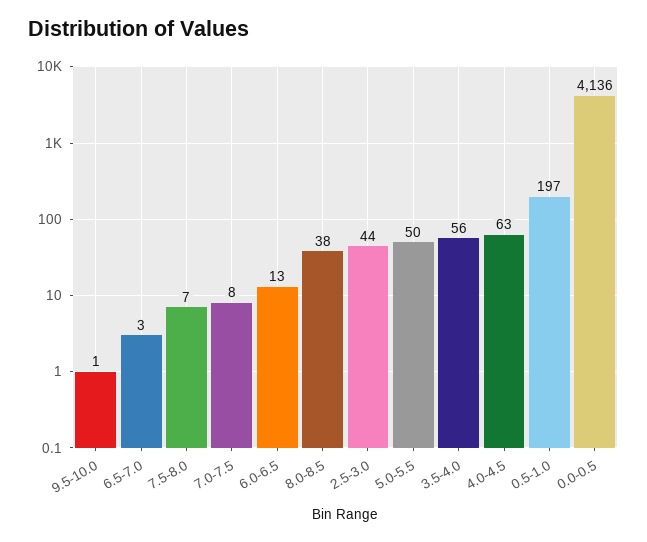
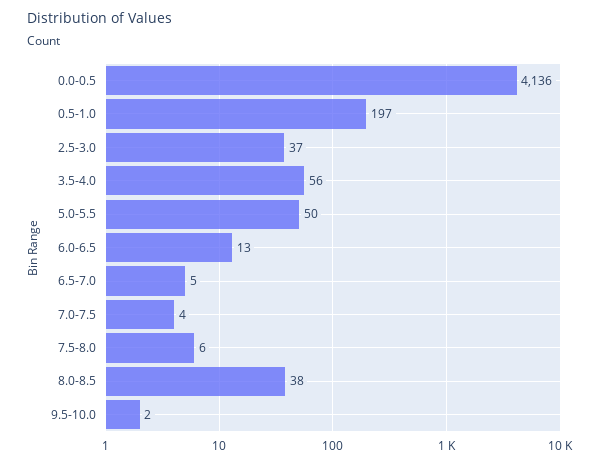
  {
-   "9.5-10.0": 1,
+   "9.5-10.0": 2,
-   "6.5-7.0": 3,
+   "6.5-7.0": 5,
-   "7.5-8.0": 7,
+   "7.5-8.0": 6,
-   "7.0-7.5": 8,
+   "7.0-7.5": 4,
    "6.0-6.5": 13,
    "8.0-8.5": 38,
-   "2.5-3.0": 44,
+   "2.5-3.0": 37,
    "5.0-5.5": 50,
    "3.5-4.0": 56,
-   "4.0-4.5": 63,
    "0.5-1.0": 197,
    "0.0-0.5": 4136
  }

